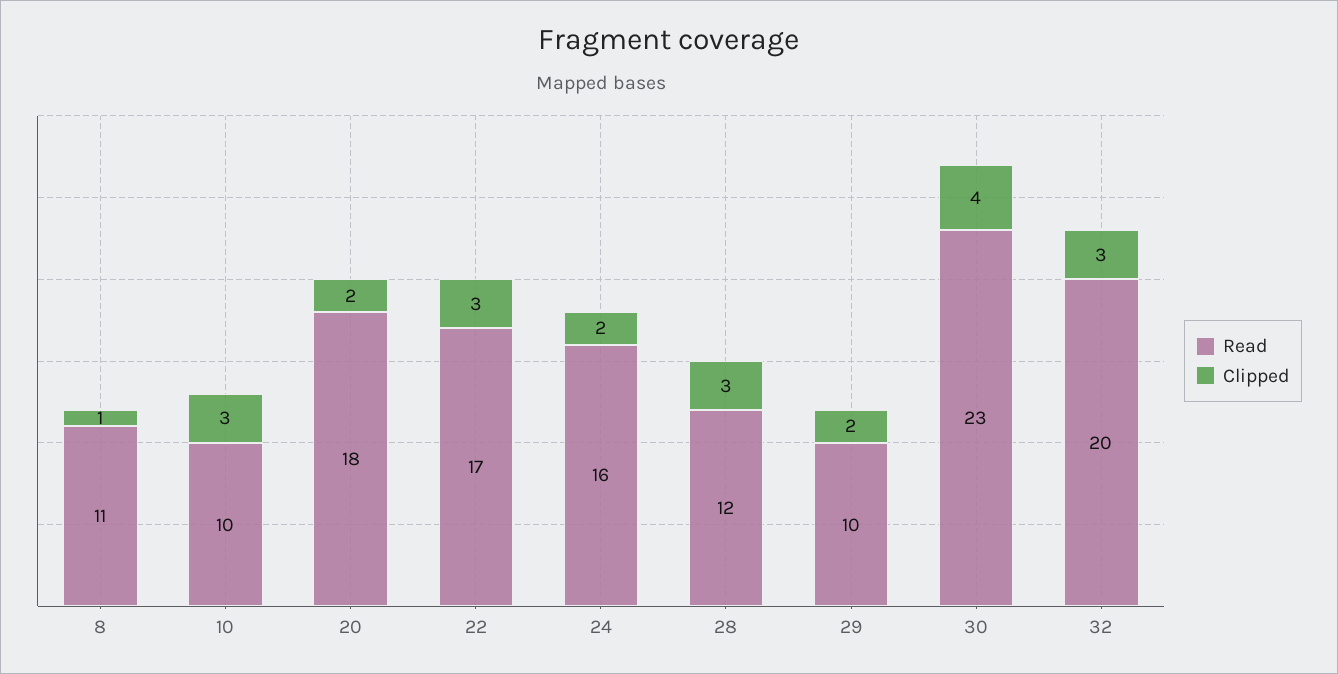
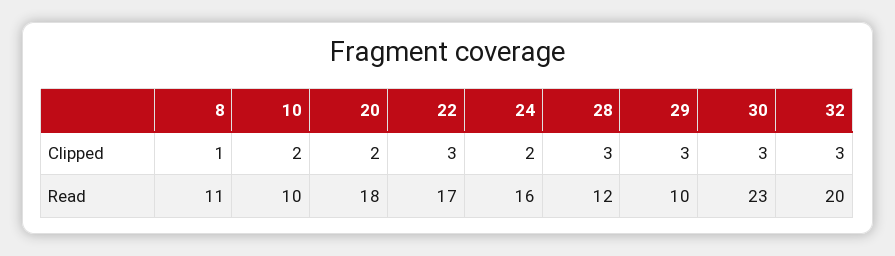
  {
    "Read": {
      "8": 11,
      "10": 10,
      "20": 18,
      "22": 17,
      "24": 16,
      "28": 12,
      "29": 10,
      "30": 23,
      "32": 20
    },
    "Clipped": {
      "8": 1,
-     "10": 3,
+     "10": 2,
      "20": 2,
      "22": 3,
      "24": 2,
      "28": 3,
-     "29": 2,
+     "29": 3,
-     "30": 4,
+     "30": 3,
      "32": 3
    }
  }

